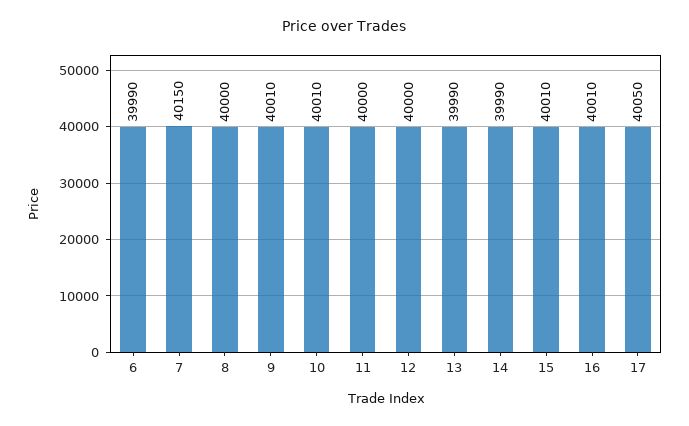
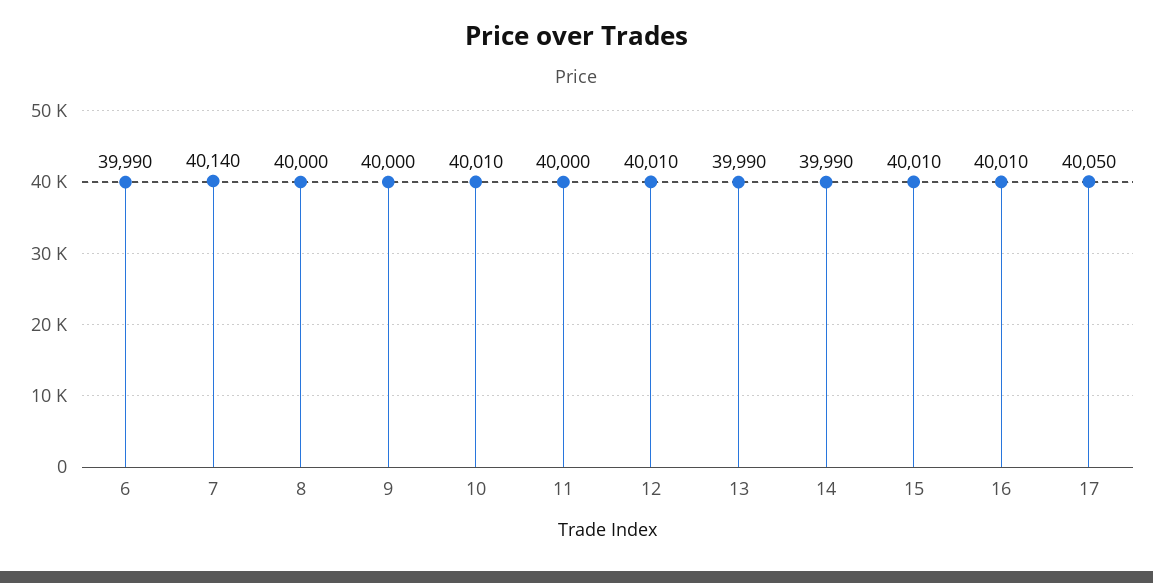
  {
    "6": 39990,
-   "7": 40150,
+   "7": 40140,
    "8": 40000,
-   "9": 40010,
+   "9": 40000,
    "10": 40010,
    "11": 40000,
-   "12": 40000,
+   "12": 40010,
    "13": 39990,
    "14": 39990,
    "15": 40010,
    "16": 40010,
    "17": 40050
  }

